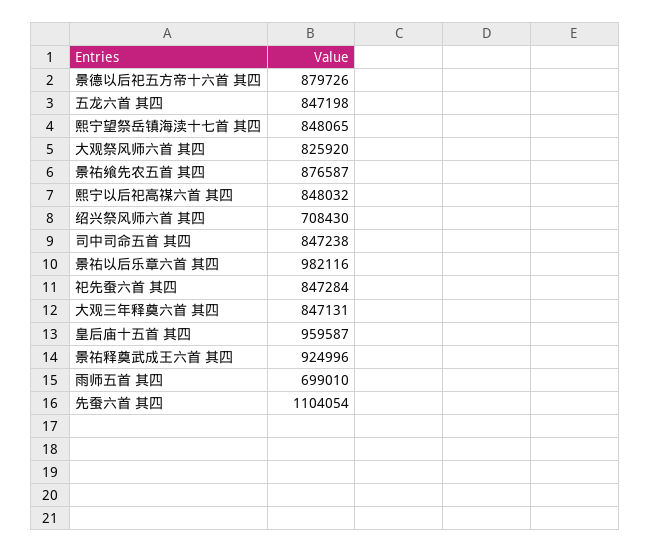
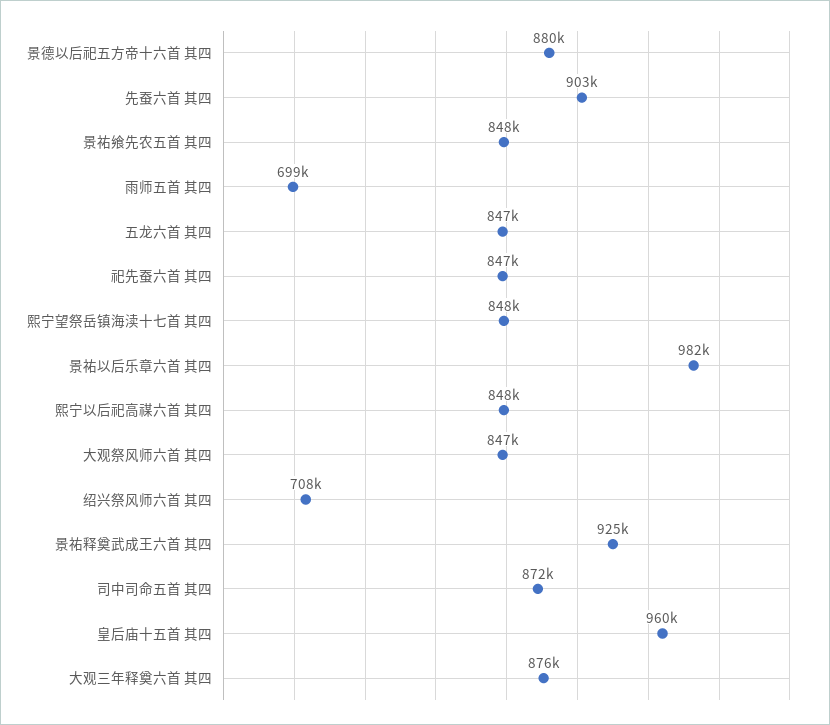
  {
    "景德以后祀五方帝十六首 其四": 879726,
    "五龙六首 其四": 847198,
    "熙宁望祭岳镇海渎十七首 其四": 848065,
-   "大观祭风师六首 其四": 825920,
+   "大观祭风师六首 其四": 847000,
-   "景祐飨先农五首 其四": 876587,
+   "景祐飨先农五首 其四": 848000,
    "熙宁以后祀高禖六首 其四": 848032,
    "绍兴祭风师六首 其四": 708430,
-   "司中司命五首 其四": 847238,
+   "司中司命五首 其四": 872000,
    "景祐以后乐章六首 其四": 982116,
    "祀先蚕六首 其四": 847284,
-   "大观三年释奠六首 其四": 847131,
+   "大观三年释奠六首 其四": 876000,
    "皇后庙十五首 其四": 959587,
    "景祐释奠武成王六首 其四": 924996,
    "雨师五首 其四": 699010,
-   "先蚕六首 其四": 1104054
+   "先蚕六首 其四": 903000
  }

